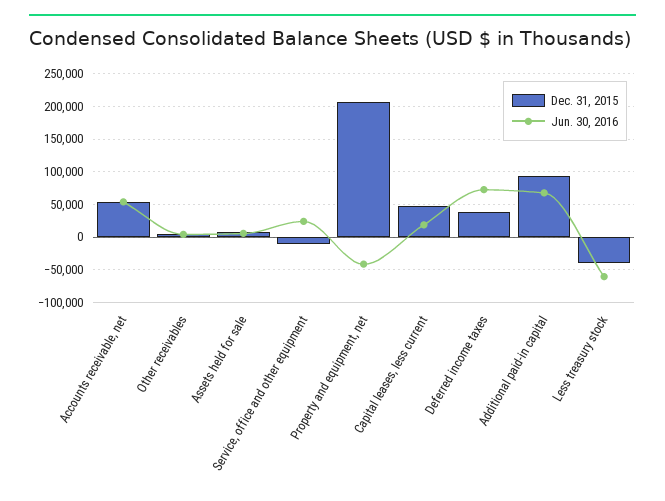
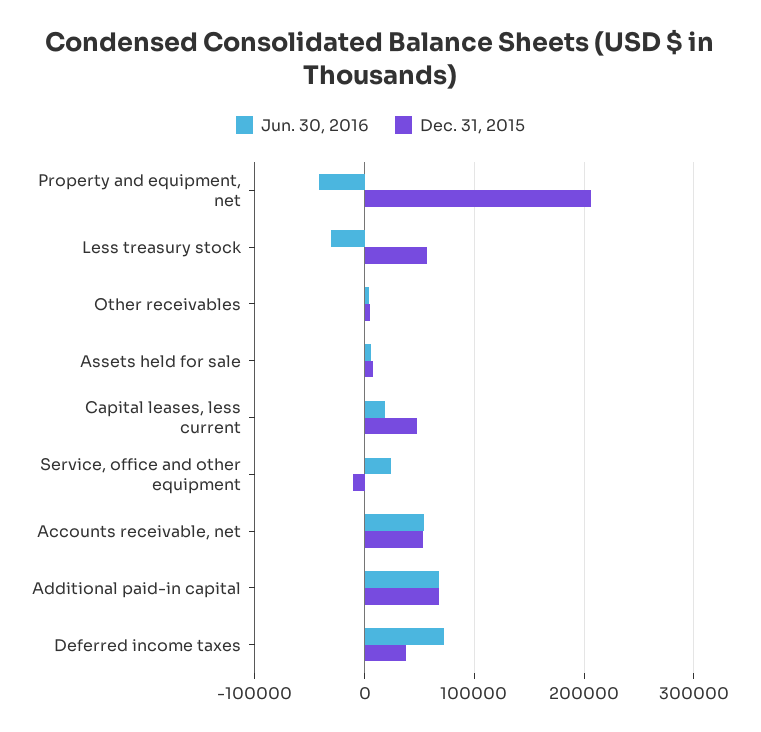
  {
    "Dec. 31, 2015": {
      "Accounts receivable, net": 50000,
      "Other receivables": 10000,
      "Assets held for sale": 10000,
      "Service, office and other equipment": -10000,
      "Property and equipment, net": 210000,
      "Capital leases, less current": 50000,
      "Deferred income taxes": 40000,
-     "Additional paid-in capital": 90000,
+     "Additional paid-in capital": 70000,
-     "Less treasury stock": -40000
+     "Less treasury stock": 60000
    },
    "Jun. 30, 2016": {
      "Accounts receivable, net": 50000,
      "Other receivables": 0,
      "Assets held for sale": 10000,
      "Service, office and other equipment": 20000,
      "Property and equipment, net": -40000,
      "Capital leases, less current": 20000,
      "Deferred income taxes": 70000,
      "Additional paid-in capital": 70000,
-     "Less treasury stock": -60000
+     "Less treasury stock": -30000
    }
  }

